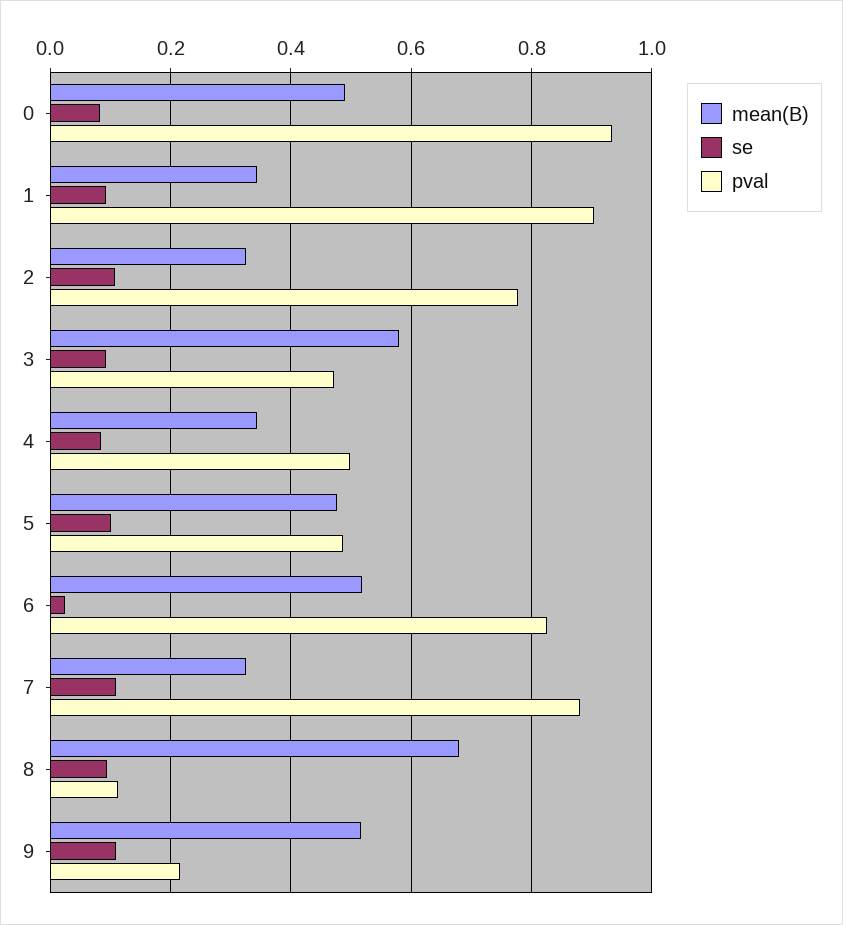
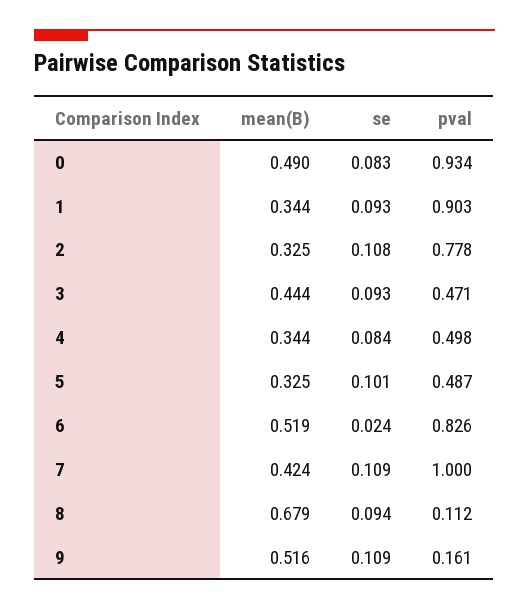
  {
    "mean(B)": {
      "0": 0.49,
      "1": 0.344,
      "2": 0.325,
-     "3": 0.58,
+     "3": 0.444,
      "4": 0.344,
-     "5": 0.48,
+     "5": 0.325,
      "6": 0.519,
-     "7": 0.32,
+     "7": 0.424,
      "8": 0.679,
      "9": 0.516
    },
    "se": {
      "0": 0.083,
      "1": 0.093,
      "2": 0.108,
      "3": 0.093,
      "4": 0.084,
      "5": 0.101,
      "6": 0.024,
      "7": 0.109,
      "8": 0.094,
      "9": 0.109
    },
    "pval": {
      "0": 0.934,
      "1": 0.903,
      "2": 0.778,
      "3": 0.471,
      "4": 0.498,
      "5": 0.487,
      "6": 0.826,
-     "7": 0.88,
+     "7": 1,
      "8": 0.112,
-     "9": 0.22
+     "9": 0.161
    }
  }

